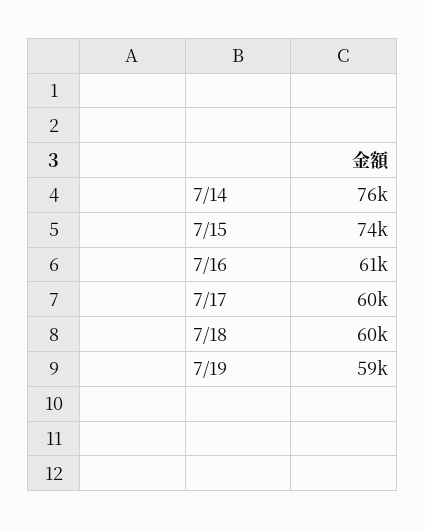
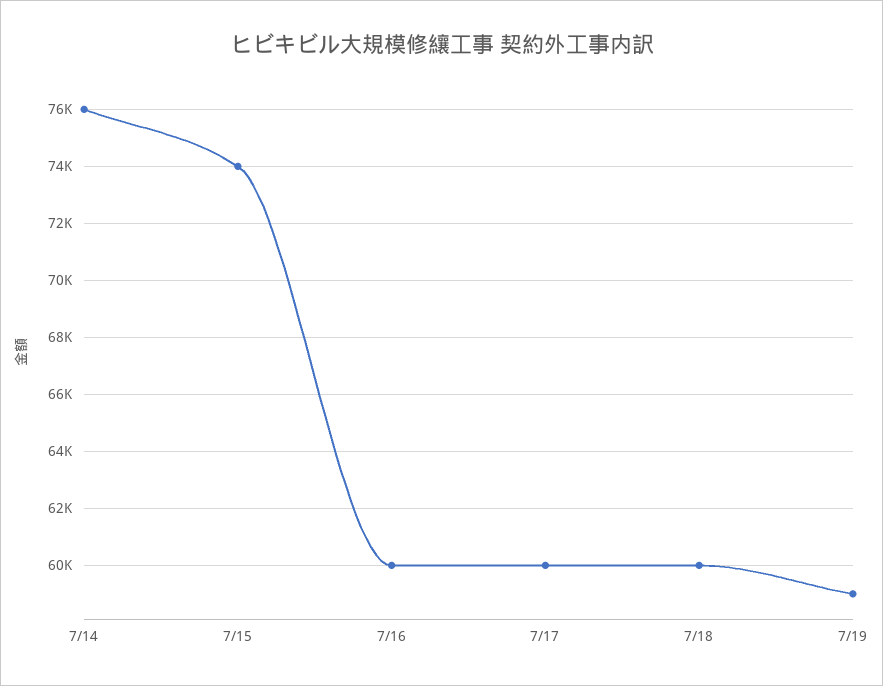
  {
    "7/14": 76000,
    "7/15": 74000,
-   "7/16": 61000,
+   "7/16": 60000,
    "7/17": 60000,
    "7/18": 60000,
    "7/19": 59000
  }

